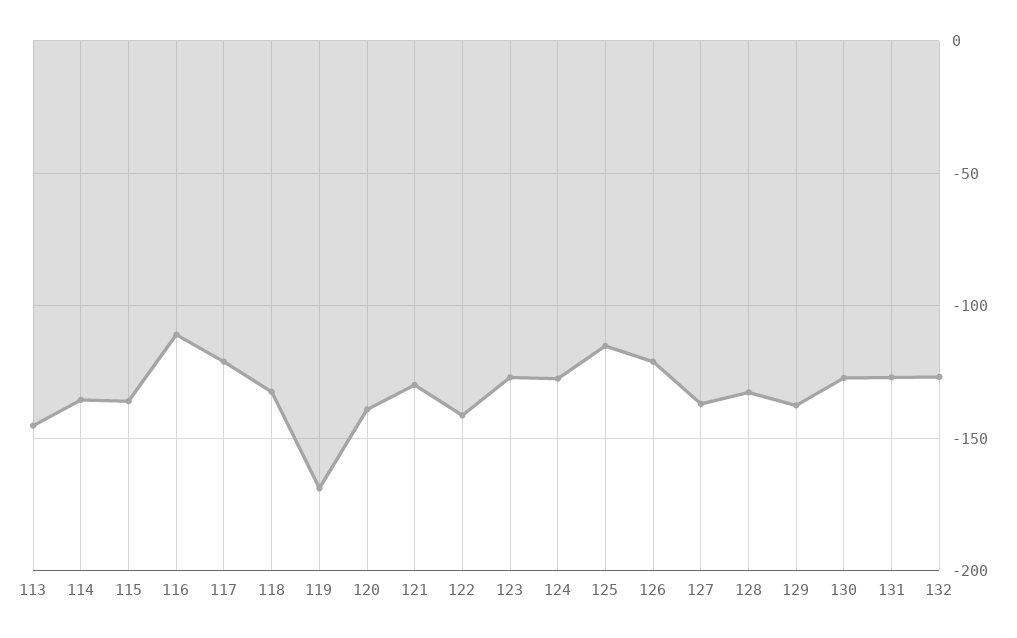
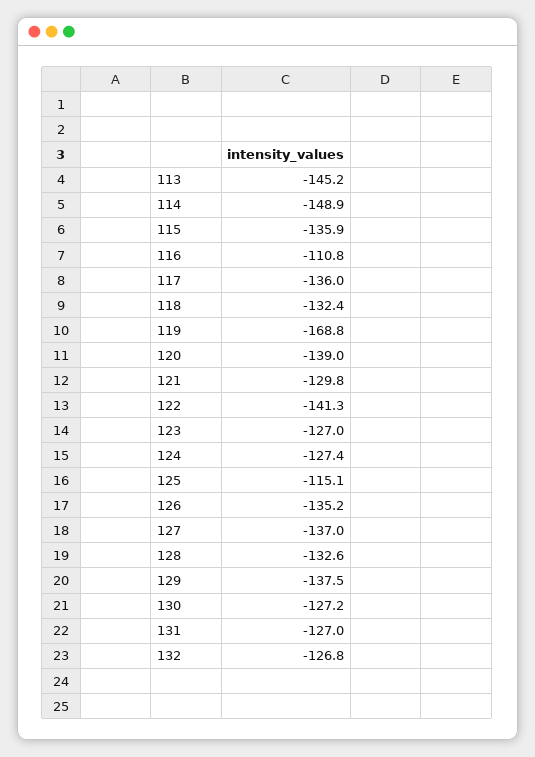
  {
    "113": -145.2,
-   "114": -135,
+   "114": -148.9,
    "115": -135.9,
    "116": -110.8,
-   "117": -120,
+   "117": -136,
    "118": -132.4,
    "119": -168.8,
    "120": -139,
    "121": -129.8,
    "122": -141.3,
    "123": -127,
    "124": -127.4,
    "125": -115.1,
-   "126": -120,
+   "126": -135.2,
    "127": -137,
    "128": -132.6,
    "129": -137.5,
    "130": -127.2,
    "131": -127,
    "132": -126.8
  }

